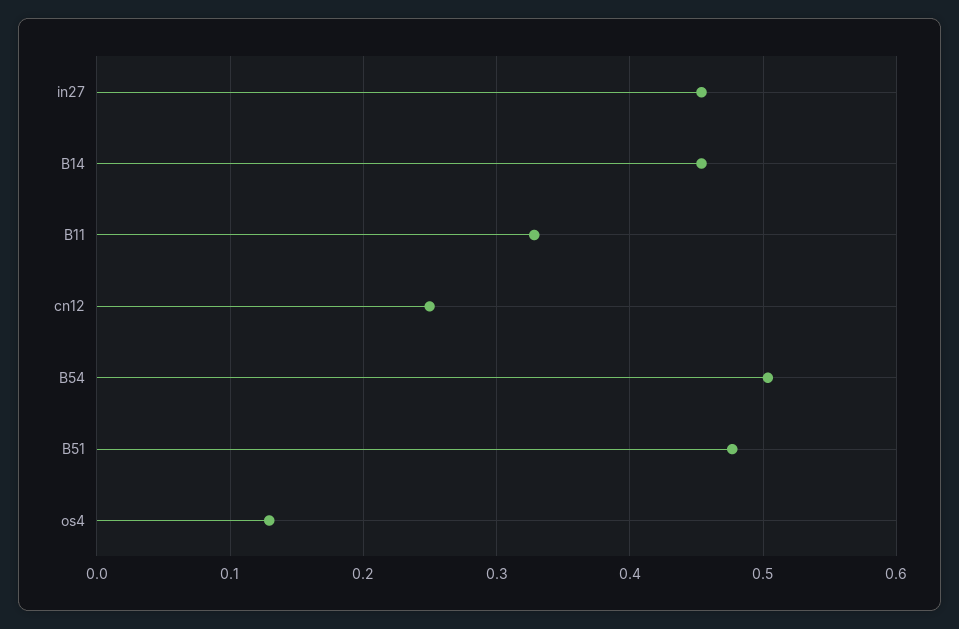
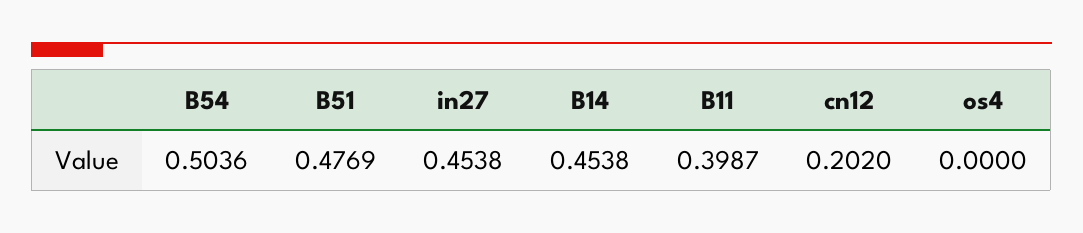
  {
    "in27": 0.4538,
    "B14": 0.4538,
-   "B11": 0.33,
+   "B11": 0.3987,
-   "cn12": 0.25,
+   "cn12": 0.202,
    "B54": 0.5036,
    "B51": 0.4769,
-   "os4": 0.13
+   "os4": 0
  }

